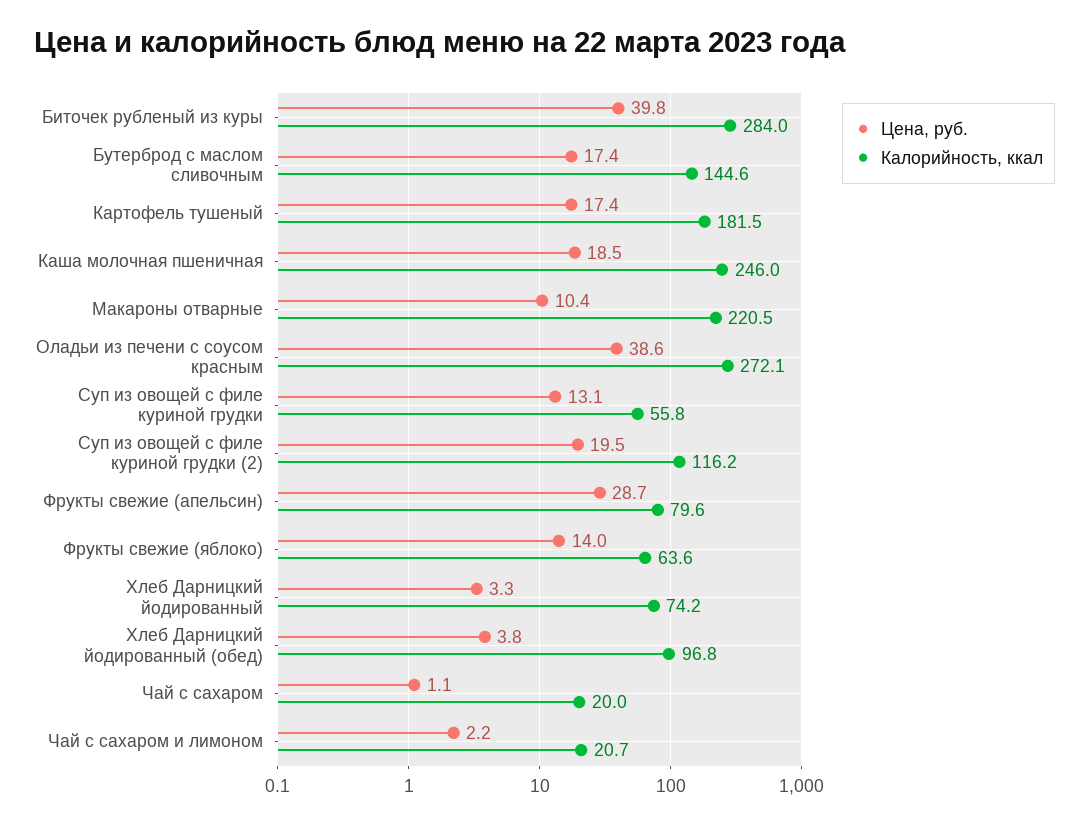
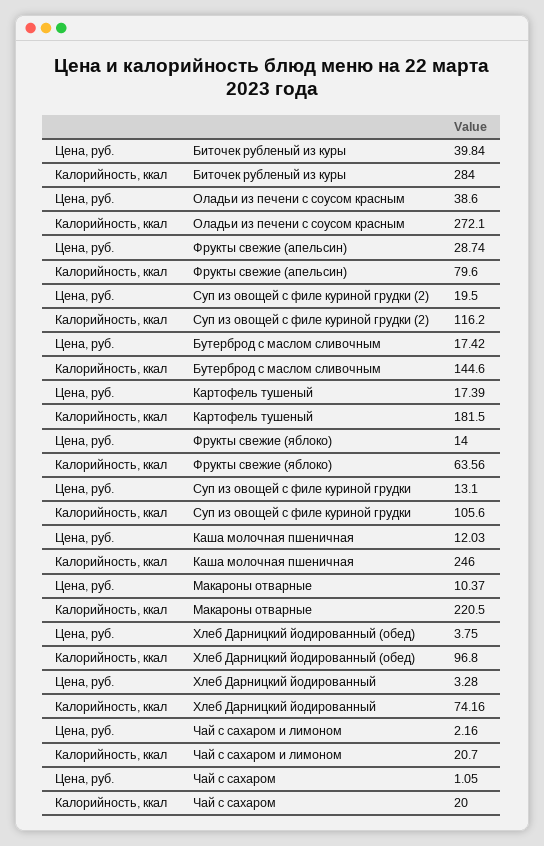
  {
    "Цена, руб.": {
      "Биточек рубленый из куры": 39.84,
      "Бутерброд с маслом сливочным": 17.42,
      "Картофель тушеный": 17.39,
-     "Каша молочная пшеничная": 18.5,
+     "Каша молочная пшеничная": 12.03,
      "Макароны отварные": 10.37,
      "Оладьи из печени с соусом красным": 38.6,
      "Суп из овощей с филе куриной грудки": 13.1,
      "Суп из овощей с филе куриной грудки (2)": 19.5,
      "Фрукты свежие (апельсин)": 28.74,
      "Фрукты свежие (яблоко)": 14,
      "Хлеб Дарницкий йодированный": 3.28,
      "Хлеб Дарницкий йодированный (обед)": 3.75,
      "Чай с сахаром": 1.05,
      "Чай с сахаром и лимоном": 2.16
    },
    "Калорийность, ккал": {
      "Биточек рубленый из куры": 284,
      "Бутерброд с маслом сливочным": 144.6,
      "Картофель тушеный": 181.5,
      "Каша молочная пшеничная": 246,
      "Макароны отварные": 220.5,
      "Оладьи из печени с соусом красным": 272.1,
-     "Суп из овощей с филе куриной грудки": 55.8,
+     "Суп из овощей с филе куриной грудки": 105.6,
      "Суп из овощей с филе куриной грудки (2)": 116.2,
      "Фрукты свежие (апельсин)": 79.6,
      "Фрукты свежие (яблоко)": 63.56,
      "Хлеб Дарницкий йодированный": 74.16,
      "Хлеб Дарницкий йодированный (обед)": 96.8,
      "Чай с сахаром": 20,
      "Чай с сахаром и лимоном": 20.7
    }
  }

